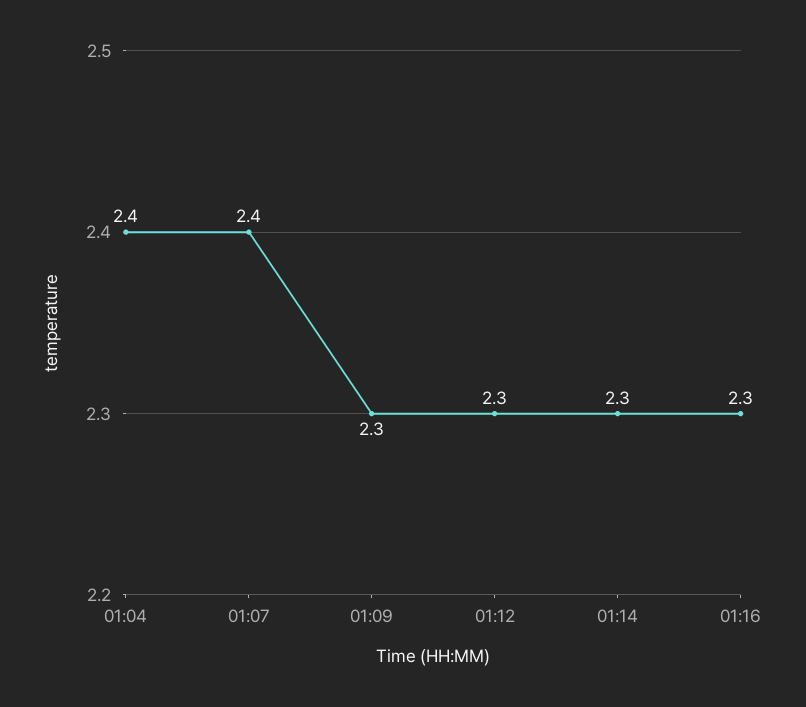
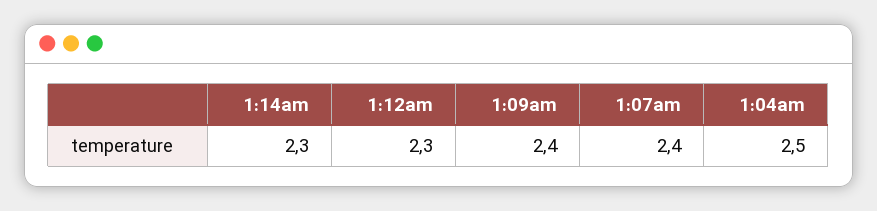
  {
-   "01:04": 2.4,
+   "01:04": 2.5,
    "01:07": 2.4,
-   "01:09": 2.3,
+   "01:09": 2.4,
    "01:12": 2.3,
-   "01:14": 2.3,
+   "01:14": 2.3
-   "01:16": 2.3
  }

